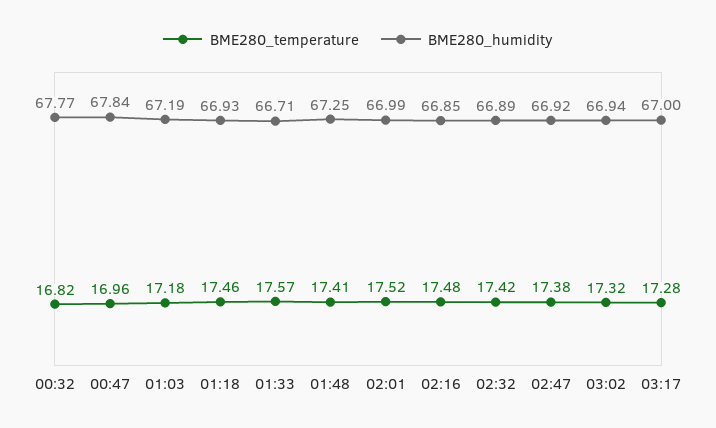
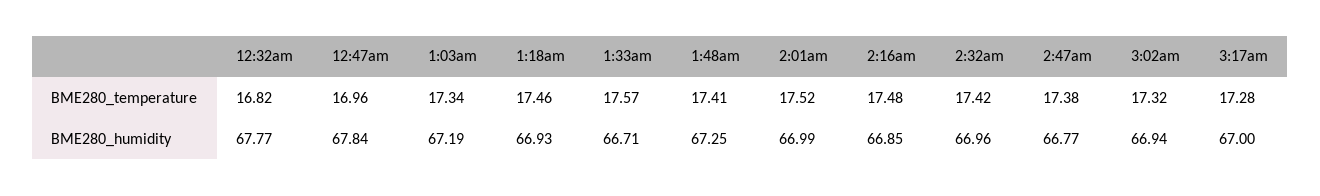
  {
    "BME280_temperature": {
      "00:32": 16.82,
      "00:47": 16.96,
-     "01:03": 17.18,
+     "01:03": 17.34,
      "01:18": 17.46,
      "01:33": 17.57,
      "01:48": 17.41,
      "02:01": 17.52,
      "02:16": 17.48,
      "02:32": 17.42,
      "02:47": 17.38,
      "03:02": 17.32,
      "03:17": 17.28
    },
    "BME280_humidity": {
      "00:32": 67.77,
      "00:47": 67.84,
      "01:03": 67.19,
      "01:18": 66.93,
      "01:33": 66.71,
      "01:48": 67.25,
      "02:01": 66.99,
      "02:16": 66.85,
-     "02:32": 66.89,
+     "02:32": 66.96,
-     "02:47": 66.92,
+     "02:47": 66.77,
      "03:02": 66.94,
      "03:17": 67
    }
  }

